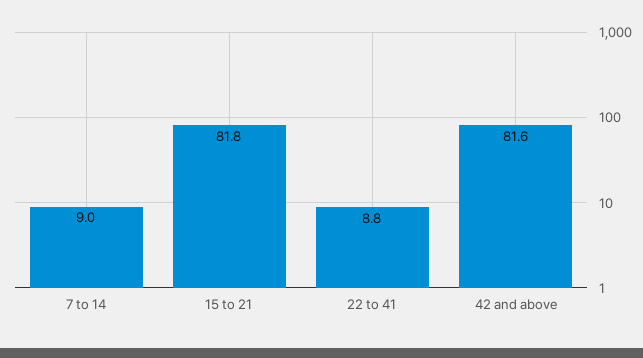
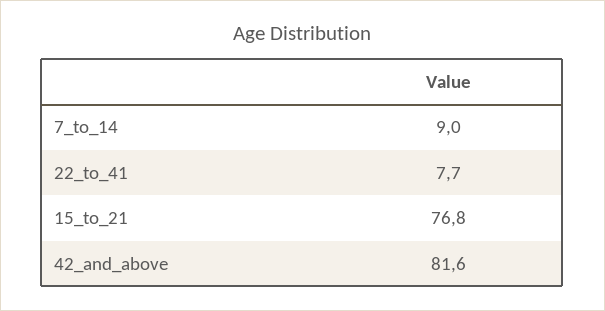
  {
    "7 to 14": 9,
-   "15 to 21": 81.8,
+   "15 to 21": 76.8,
-   "22 to 41": 8.8,
+   "22 to 41": 7.7,
    "42 and above": 81.6
  }

